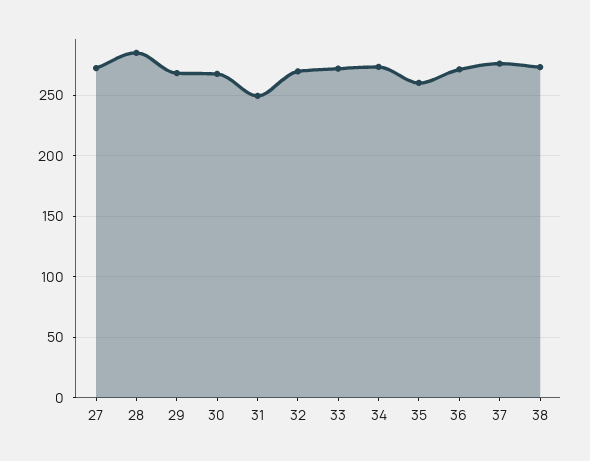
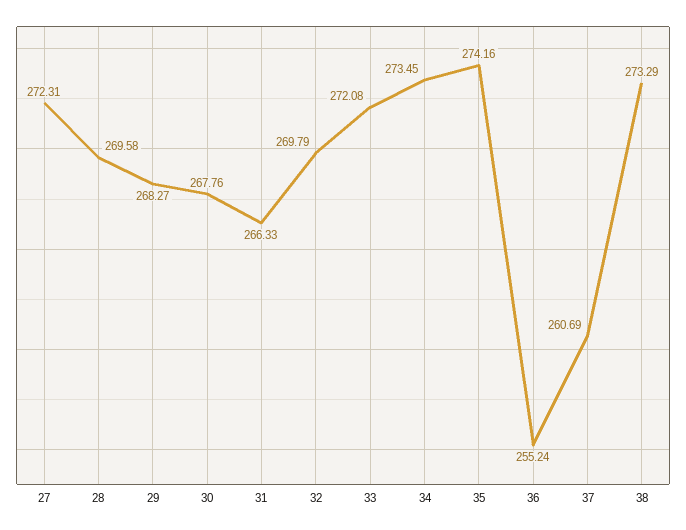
  {
    "27": 272.31,
-   "28": 285,
+   "28": 269.58,
    "29": 268.27,
    "30": 267.76,
-   "31": 250,
+   "31": 266.33,
    "32": 269.79,
    "33": 272.08,
    "34": 273.45,
-   "35": 260,
+   "35": 274.16,
-   "36": 270,
+   "36": 255.24,
-   "37": 275,
+   "37": 260.69,
    "38": 273.29
  }

